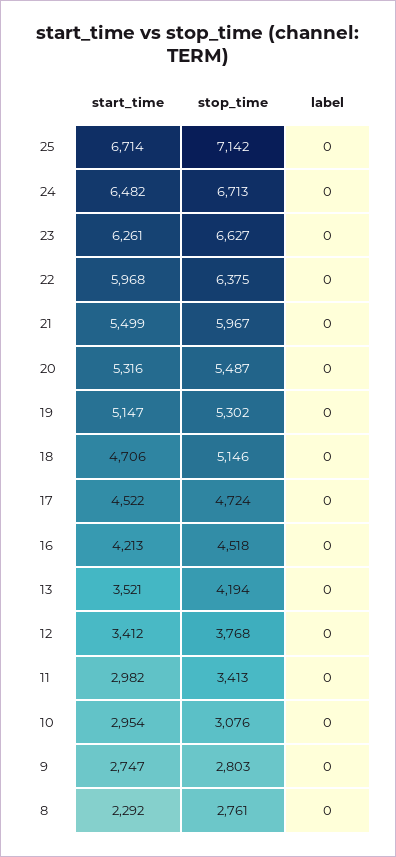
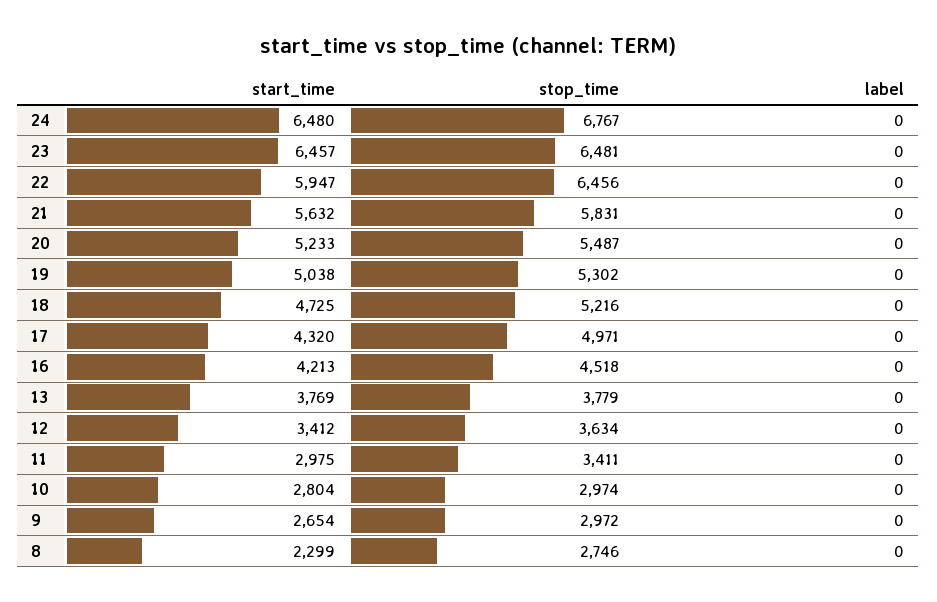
  {
    "start_time": {
-     "25": 6714,
-     "24": 6482,
+     "24": 6480,
-     "23": 6261,
+     "23": 6457,
-     "22": 5968,
+     "22": 5947,
-     "21": 5499,
+     "21": 5632,
-     "20": 5316,
+     "20": 5233,
-     "19": 5147,
+     "19": 5038,
-     "18": 4706,
+     "18": 4725,
-     "17": 4522,
+     "17": 4320,
      "16": 4213,
-     "13": 3521,
+     "13": 3769,
      "12": 3412,
-     "11": 2982,
+     "11": 2975,
-     "10": 2954,
+     "10": 2804,
-     "9": 2747,
+     "9": 2654,
-     "8": 2292
+     "8": 2299
    },
    "stop_time": {
-     "25": 7142,
-     "24": 6713,
+     "24": 6767,
-     "23": 6627,
+     "23": 6481,
-     "22": 6375,
+     "22": 6456,
-     "21": 5967,
+     "21": 5831,
      "20": 5487,
      "19": 5302,
-     "18": 5146,
+     "18": 5216,
-     "17": 4724,
+     "17": 4971,
      "16": 4518,
-     "13": 4194,
+     "13": 3779,
-     "12": 3768,
+     "12": 3634,
-     "11": 3413,
+     "11": 3411,
-     "10": 3076,
+     "10": 2974,
-     "9": 2803,
+     "9": 2972,
-     "8": 2761
+     "8": 2746
    },
    "label": {
-     "25": 0,
      "24": 0,
      "23": 0,
      "22": 0,
      "21": 0,
      "20": 0,
      "19": 0,
      "18": 0,
      "17": 0,
      "16": 0,
      "13": 0,
      "12": 0,
      "11": 0,
      "10": 0,
      "9": 0,
      "8": 0
    }
  }

